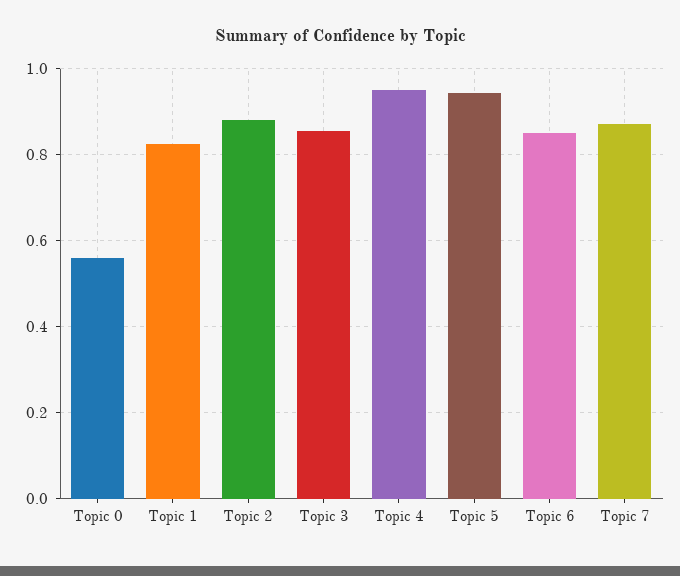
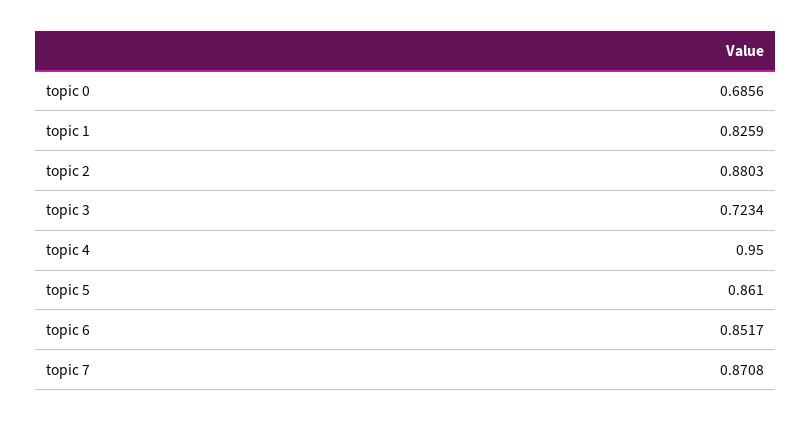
  {
-   "Topic 0": 0.56,
+   "Topic 0": 0.6856,
    "Topic 1": 0.8259,
    "Topic 2": 0.8803,
-   "Topic 3": 0.86,
+   "Topic 3": 0.7234,
    "Topic 4": 0.95,
-   "Topic 5": 0.94,
+   "Topic 5": 0.861,
    "Topic 6": 0.8517,
    "Topic 7": 0.8708
  }

